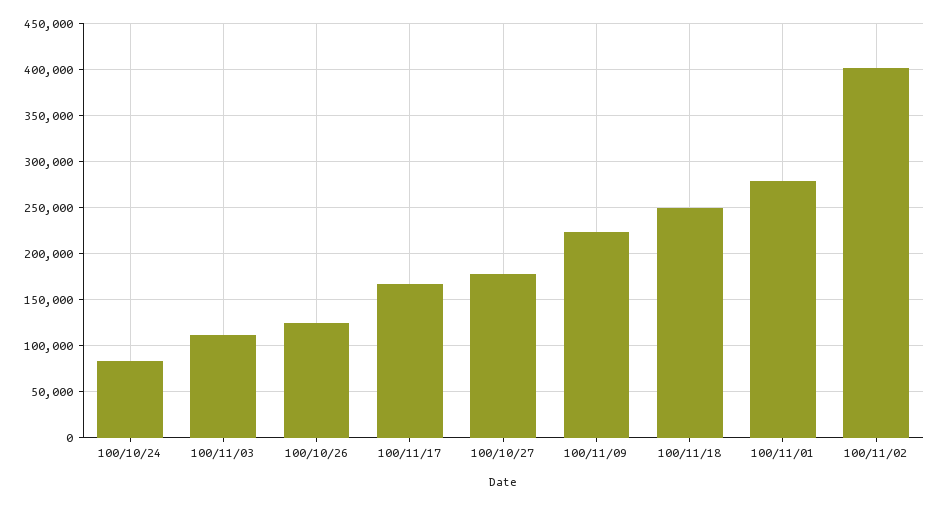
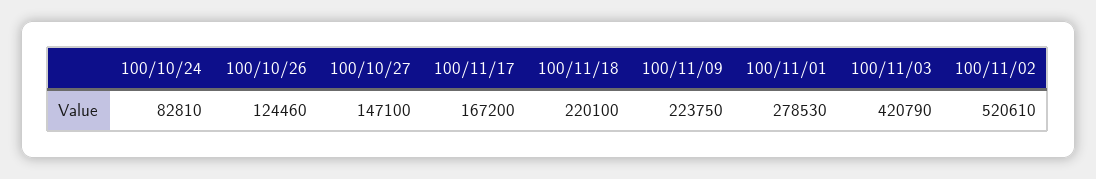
  {
    "100/10/24": 82810,
-   "100/11/03": 110000,
+   "100/11/03": 420790,
    "100/10/26": 124460,
    "100/11/17": 167200,
-   "100/10/27": 180000,
+   "100/10/27": 147100,
    "100/11/09": 223750,
-   "100/11/18": 250000,
+   "100/11/18": 220100,
    "100/11/01": 278530,
-   "100/11/02": 400000
+   "100/11/02": 520610
  }

